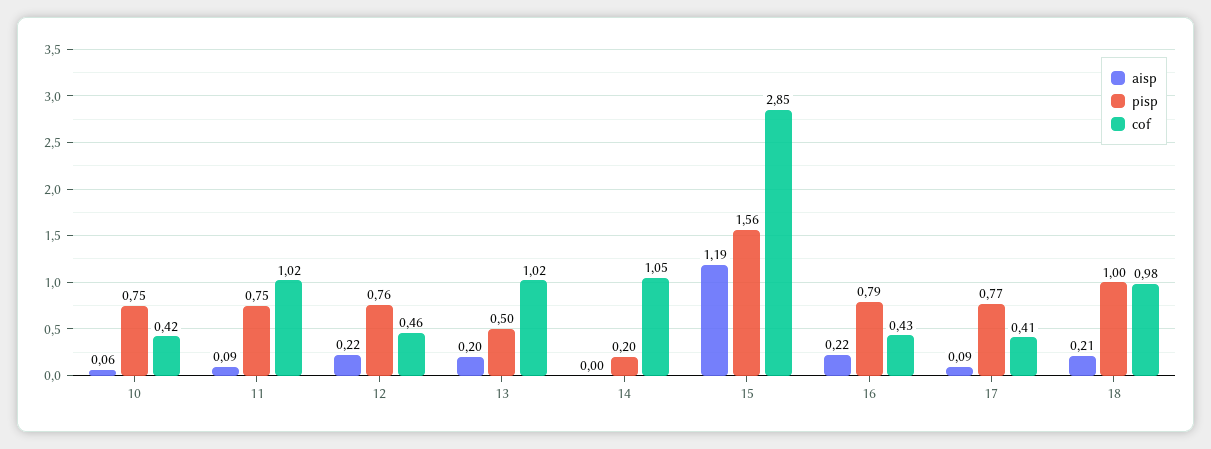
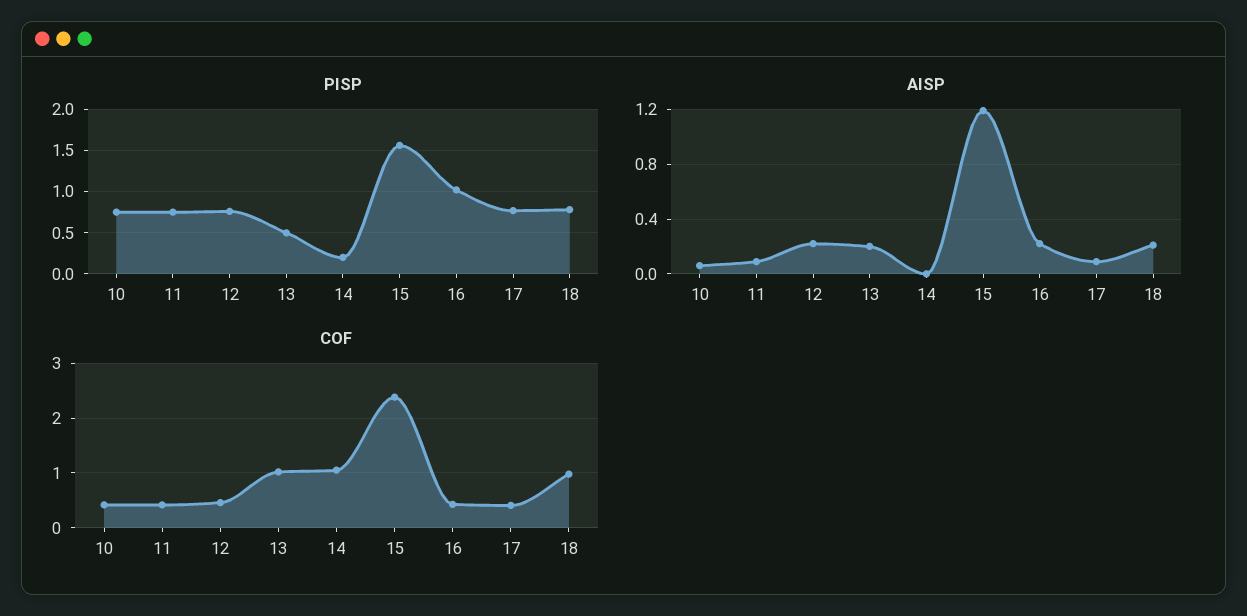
  {
    "aisp": {
      "10": 0.06,
      "11": 0.09,
      "12": 0.22,
      "13": 0.2,
      "14": 0,
      "15": 1.19,
      "16": 0.22,
      "17": 0.09,
      "18": 0.21
    },
    "pisp": {
      "10": 0.75,
      "11": 0.75,
      "12": 0.76,
      "13": 0.5,
      "14": 0.2,
      "15": 1.56,
-     "16": 0.79,
+     "16": 1,
      "17": 0.77,
-     "18": 1
+     "18": 0.8
    },
    "cof": {
      "10": 0.42,
-     "11": 1.02,
+     "11": 0.4,
      "12": 0.46,
      "13": 1.02,
      "14": 1.05,
-     "15": 2.85,
+     "15": 2.4,
      "16": 0.43,
      "17": 0.41,
      "18": 0.98
    }
  }

